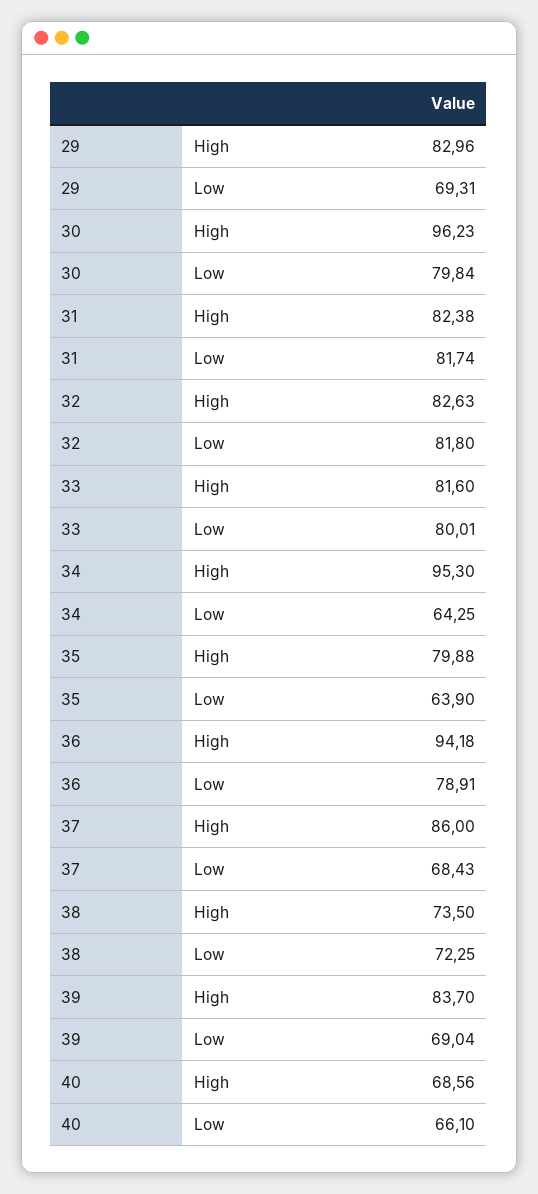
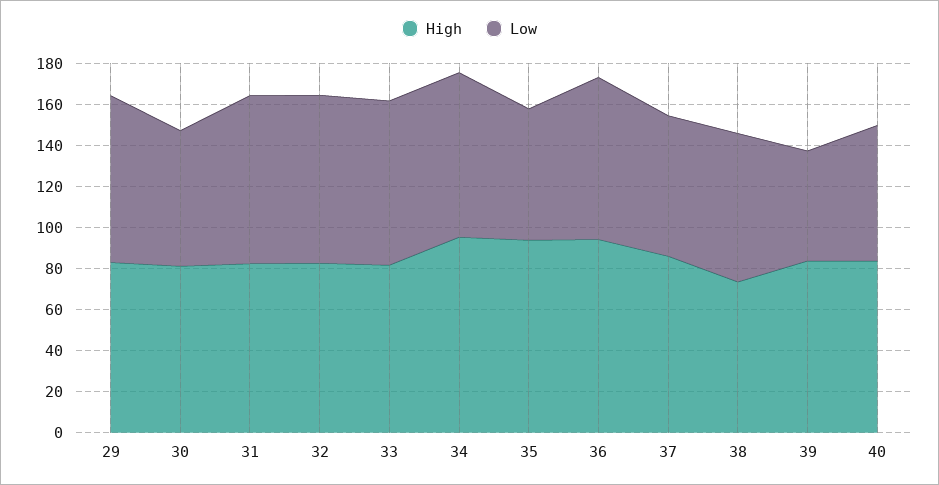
  {
    "High": {
      "29": 82.96,
-     "30": 96.23,
+     "30": 80,
      "31": 82.38,
      "32": 82.63,
      "33": 81.6,
      "34": 95.3,
-     "35": 79.88,
+     "35": 95,
      "36": 94.18,
      "37": 86,
      "38": 73.5,
      "39": 83.7,
-     "40": 68.56
+     "40": 85
    },
    "Low": {
-     "29": 69.31,
+     "29": 80,
-     "30": 79.84,
+     "30": 65,
      "31": 81.74,
      "32": 81.8,
      "33": 80.01,
-     "34": 64.25,
+     "34": 80,
      "35": 63.9,
      "36": 78.91,
      "37": 68.43,
      "38": 72.25,
-     "39": 69.04,
+     "39": 55,
      "40": 66.1
    }
  }

